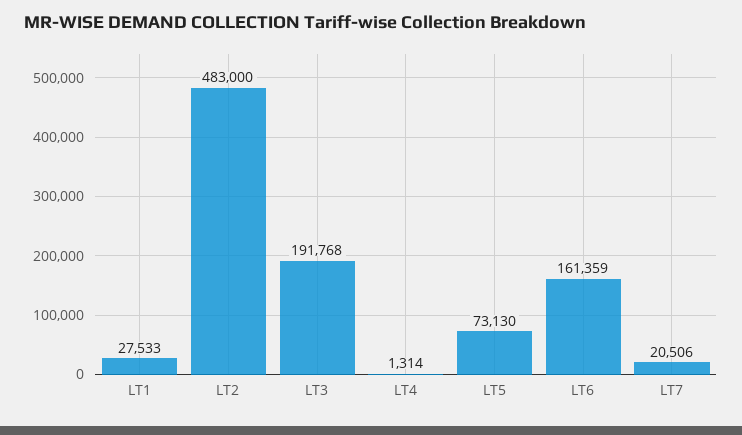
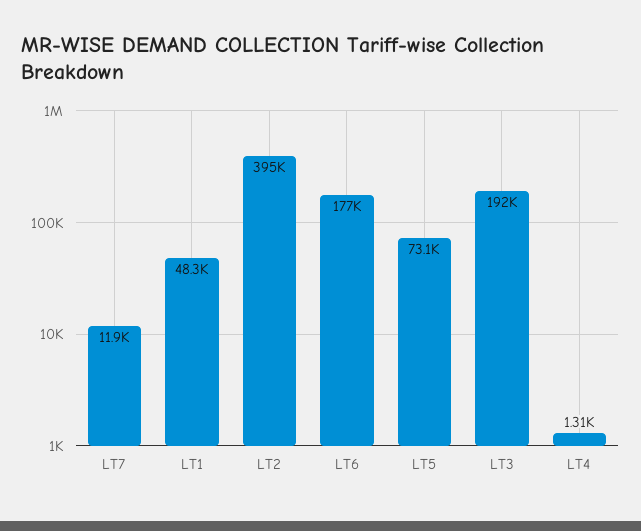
  {
-   "LT1": 27533,
+   "LT1": 48300,
-   "LT2": 483000,
+   "LT2": 395000,
    "LT3": 191768,
    "LT4": 1314,
    "LT5": 73130,
-   "LT6": 161359,
+   "LT6": 177000,
-   "LT7": 20506
+   "LT7": 11900
  }

